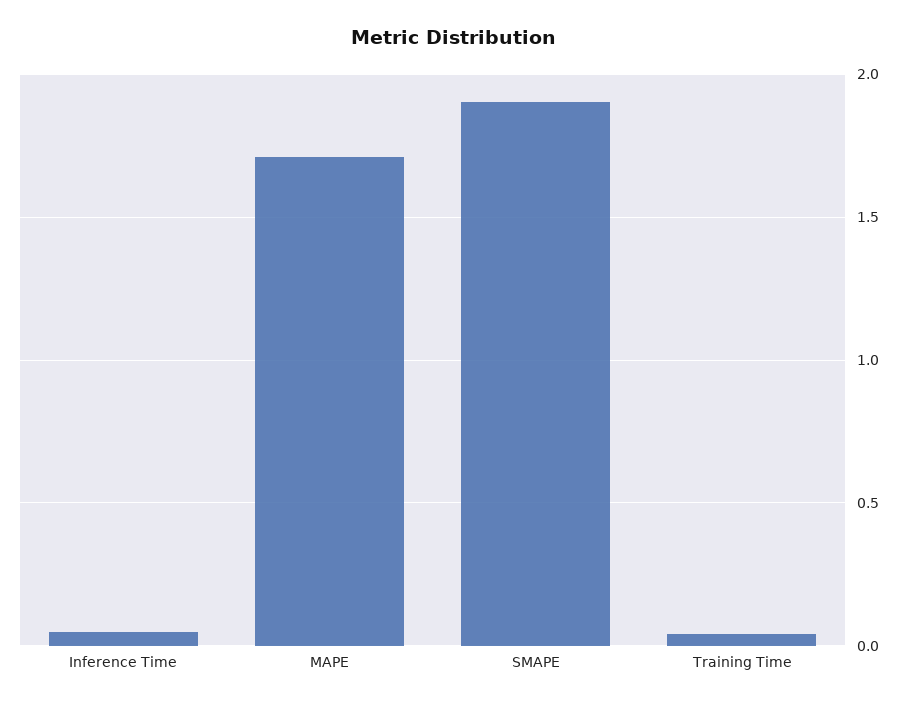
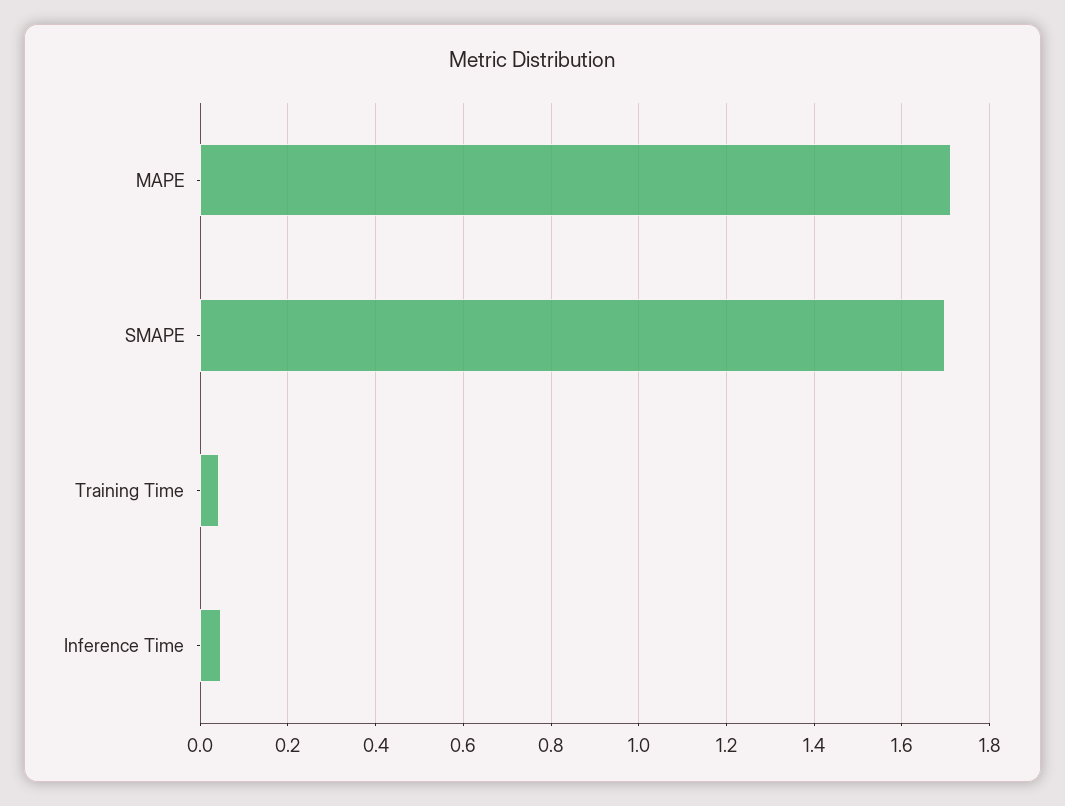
  {
    "Inference Time": 0.04,
    "MAPE": 1.72,
-   "SMAPE": 1.9,
+   "SMAPE": 1.7,
    "Training Time": 0.04
  }

